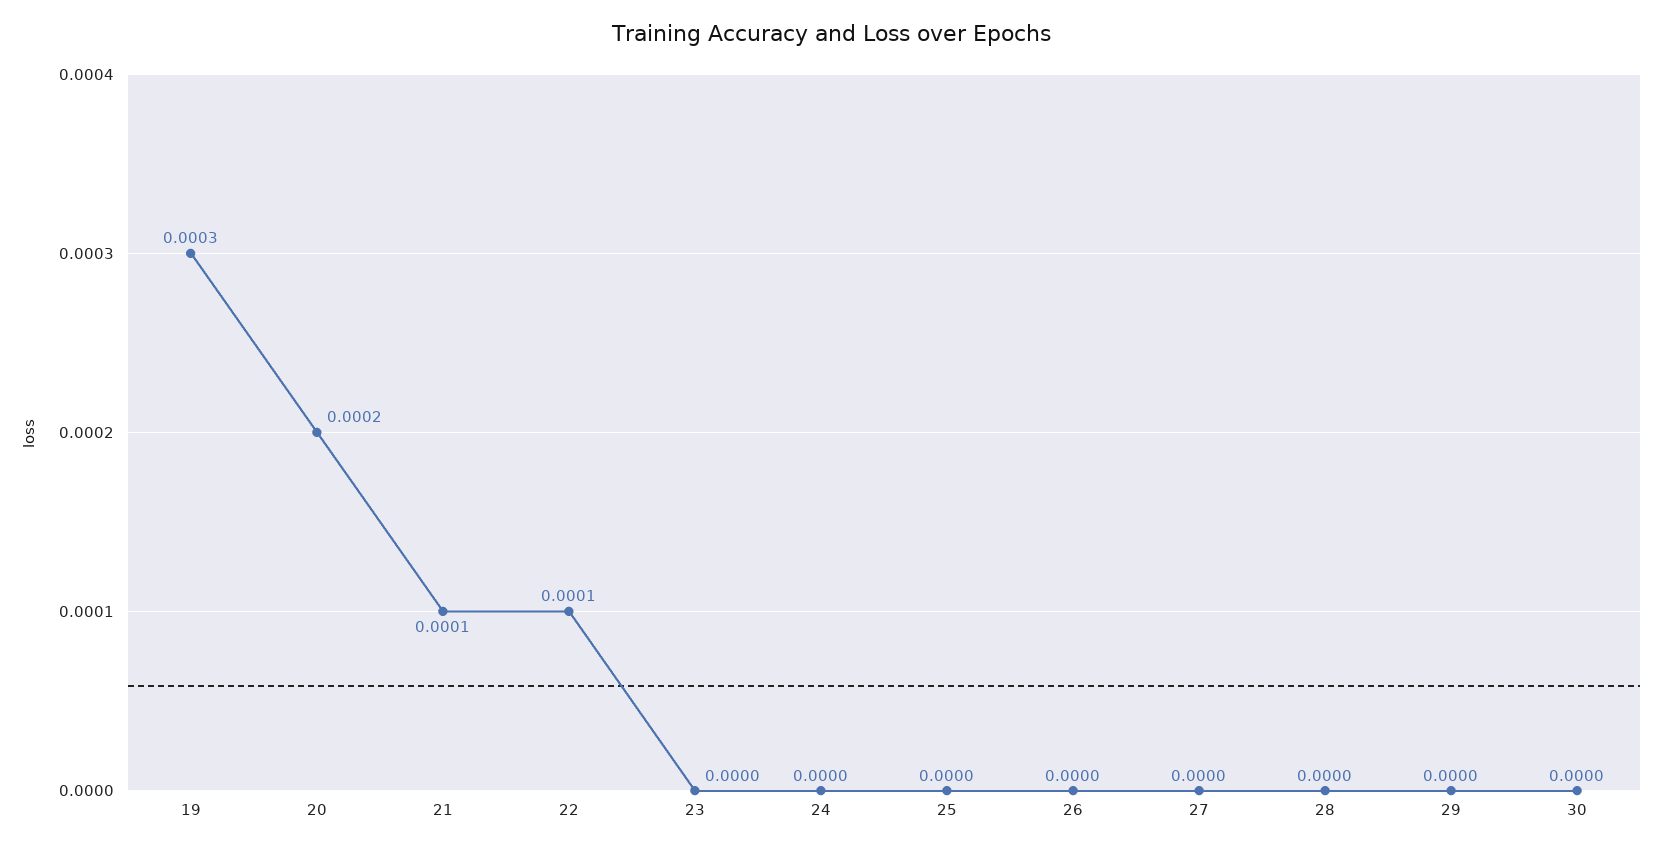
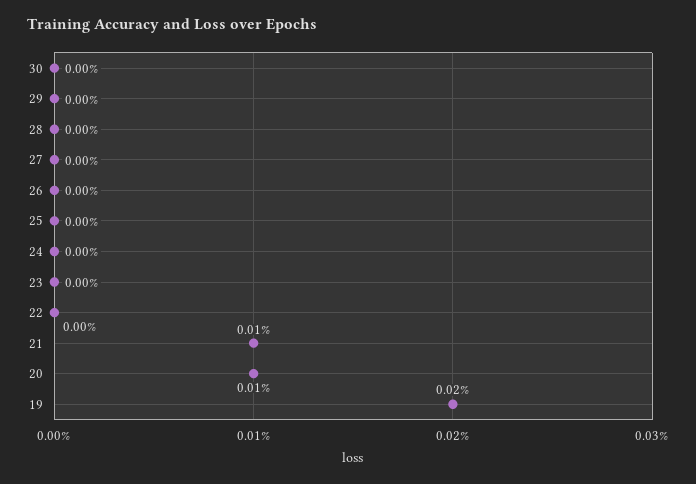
  {
-   "19": 0.0003,
+   "19": 0.0002,
-   "20": 0.0002,
+   "20": 0.0001,
    "21": 0.0001,
-   "22": 0.0001,
+   "22": 0,
    "23": 0,
    "24": 0,
    "25": 0,
    "26": 0,
    "27": 0,
    "28": 0,
    "29": 0,
    "30": 0
  }

